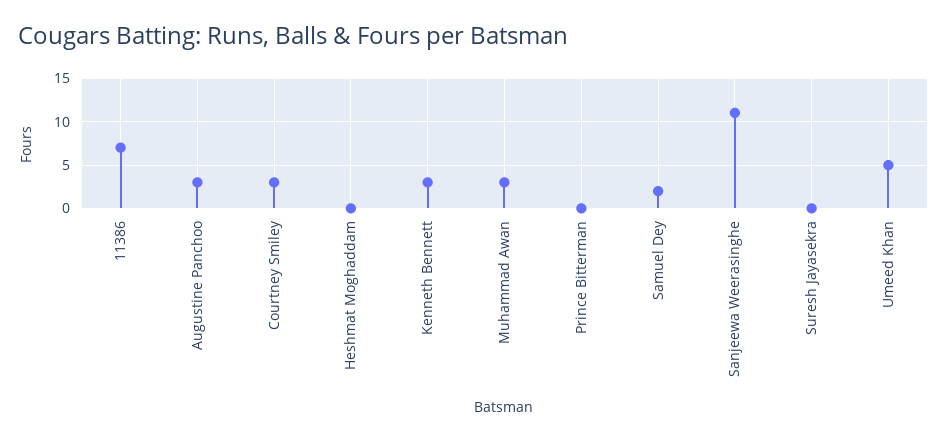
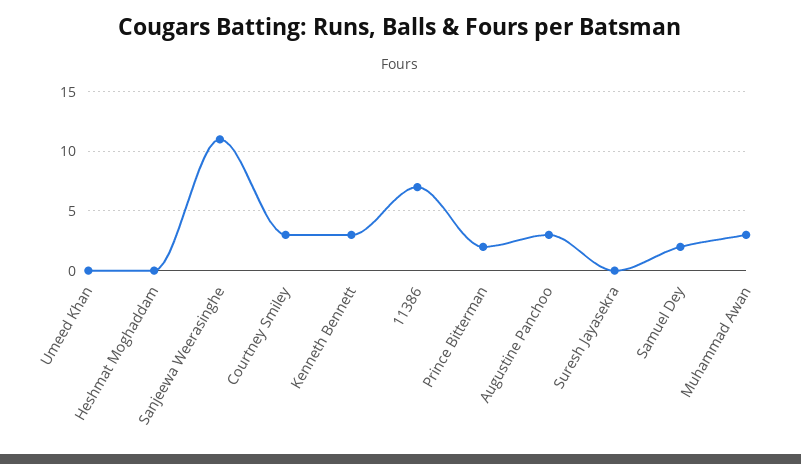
  {
    "11386": 7,
    "Augustine Panchoo": 3,
    "Courtney Smiley": 3,
    "Heshmat Moghaddam": 0,
    "Kenneth Bennett": 3,
    "Muhammad Awan": 3,
-   "Prince Bitterman": 0,
+   "Prince Bitterman": 2,
    "Samuel Dey": 2,
    "Sanjeewa Weerasinghe": 11,
    "Suresh Jayasekra": 0,
-   "Umeed Khan": 5
+   "Umeed Khan": 0
  }

